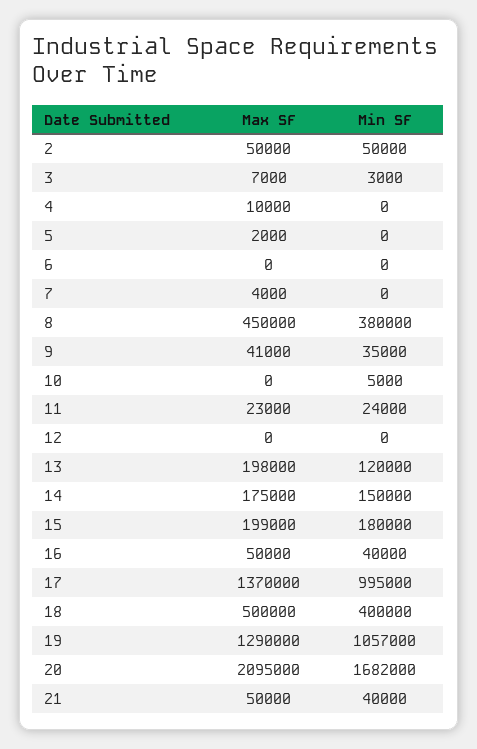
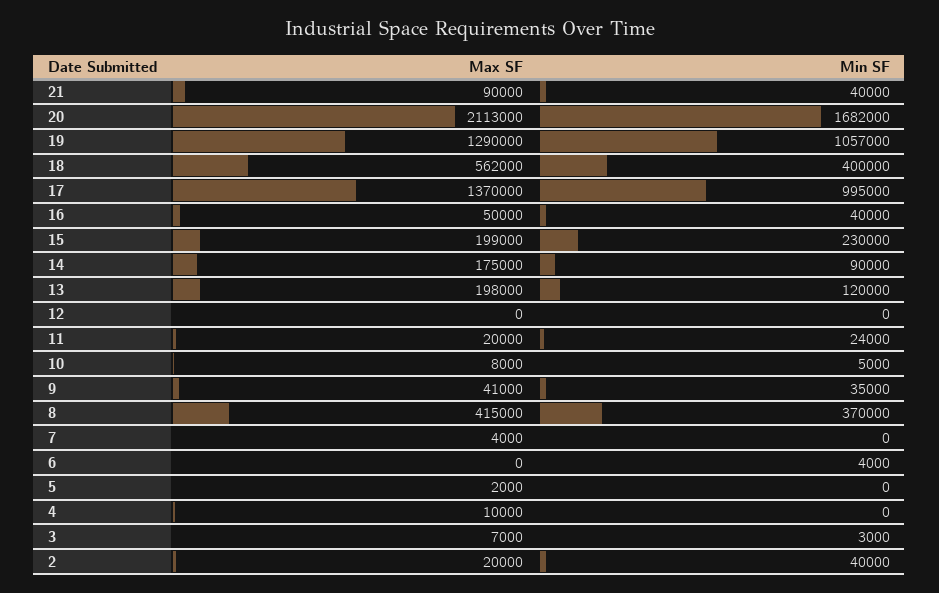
  {
    "Max SF": {
-     "2": 50000,
+     "2": 20000,
      "3": 7000,
      "4": 10000,
      "5": 2000,
      "6": 0,
      "7": 4000,
-     "8": 450000,
+     "8": 415000,
      "9": 41000,
-     "10": 0,
+     "10": 8000,
-     "11": 23000,
+     "11": 20000,
      "12": 0,
      "13": 198000,
      "14": 175000,
      "15": 199000,
      "16": 50000,
      "17": 1370000,
-     "18": 500000,
+     "18": 562000,
      "19": 1290000,
-     "20": 2095000,
+     "20": 2113000,
-     "21": 50000
+     "21": 90000
    },
    "Min SF": {
-     "2": 50000,
+     "2": 40000,
      "3": 3000,
      "4": 0,
      "5": 0,
-     "6": 0,
+     "6": 4000,
      "7": 0,
-     "8": 380000,
+     "8": 370000,
      "9": 35000,
      "10": 5000,
      "11": 24000,
      "12": 0,
      "13": 120000,
-     "14": 150000,
+     "14": 90000,
-     "15": 180000,
+     "15": 230000,
      "16": 40000,
      "17": 995000,
      "18": 400000,
      "19": 1057000,
      "20": 1682000,
      "21": 40000
    }
  }

